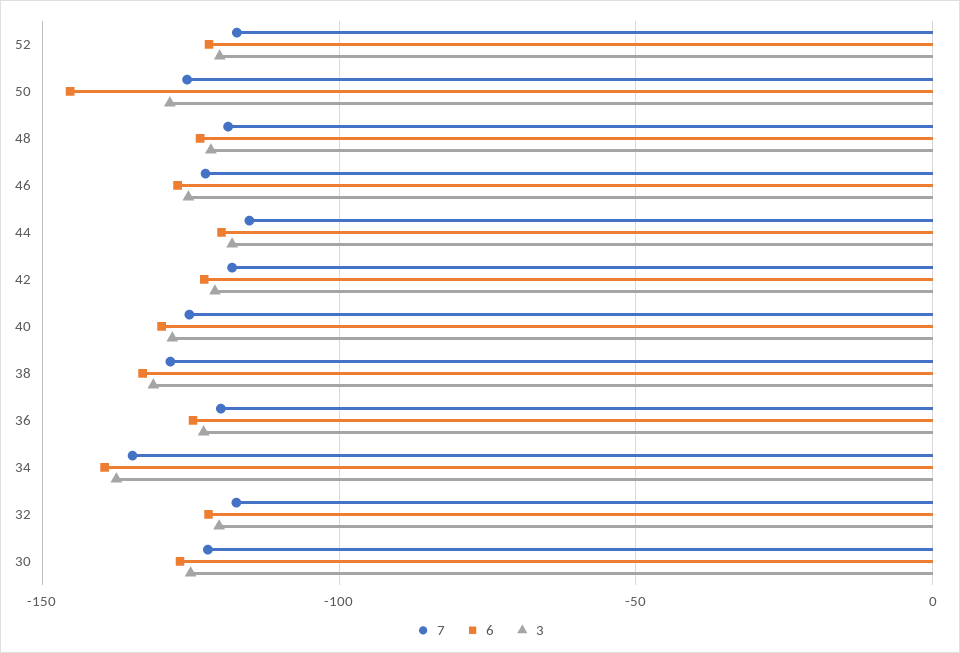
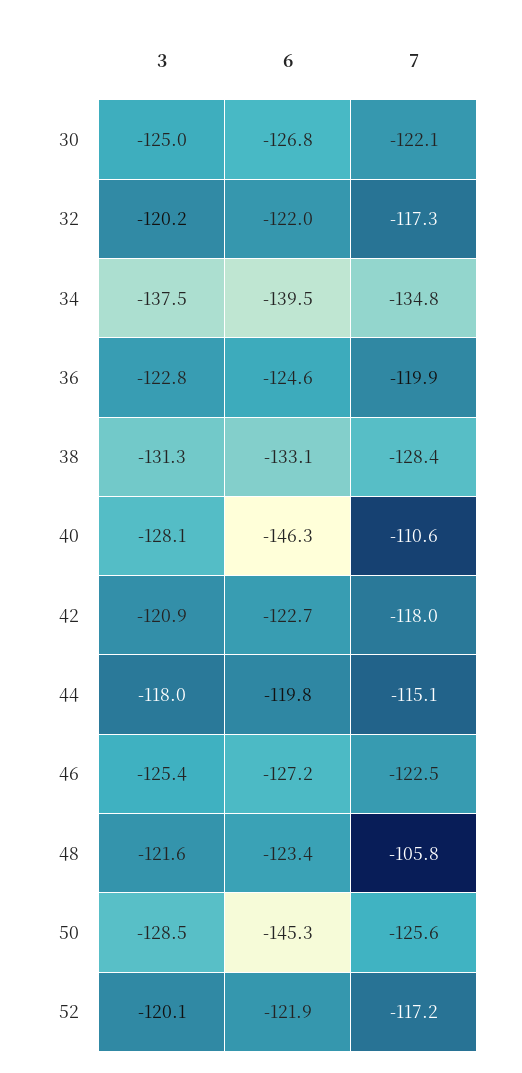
  {
    "7": {
      "52": -117.2,
      "50": -125.6,
-     "48": -120,
+     "48": -105.8,
      "46": -122.5,
      "44": -115.1,
      "42": -118,
-     "40": -125,
+     "40": -110.6,
      "38": -128.4,
      "36": -119.9,
      "34": -134.8,
      "32": -117.3,
      "30": -122.1
    },
    "6": {
      "52": -121.9,
      "50": -145.3,
      "48": -123.4,
      "46": -127.2,
      "44": -119.8,
      "42": -122.7,
-     "40": -130,
+     "40": -146.3,
      "38": -133.1,
      "36": -124.6,
      "34": -139.5,
      "32": -122,
      "30": -126.8
    },
    "3": {
      "52": -120.1,
      "50": -128.5,
      "48": -121.6,
      "46": -125.4,
      "44": -118,
      "42": -120.9,
      "40": -128.1,
      "38": -131.3,
      "36": -122.8,
      "34": -137.5,
      "32": -120.2,
      "30": -125
    }
  }

